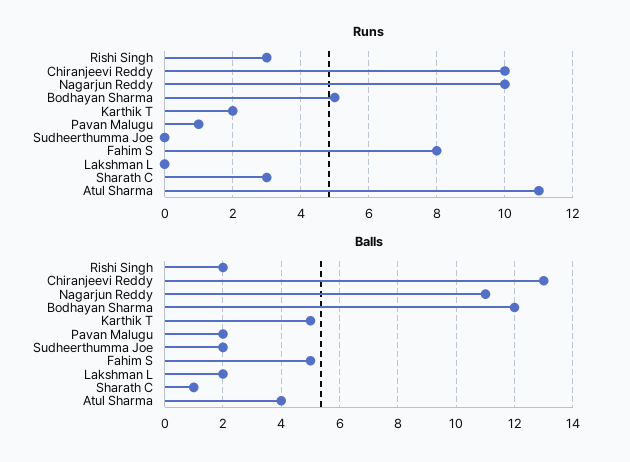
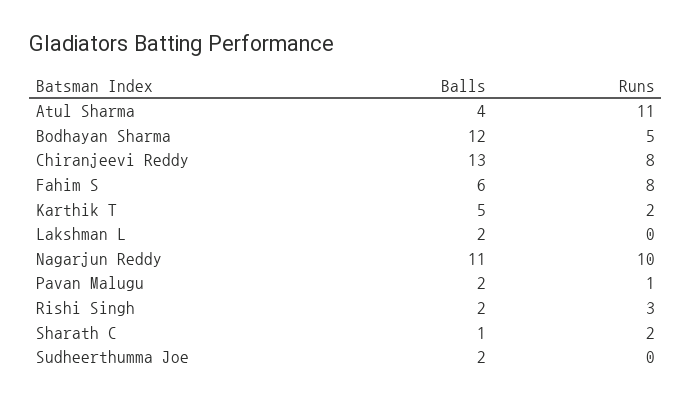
  {
    "Runs": {
      "Rishi Singh": 3,
-     "Chiranjeevi Reddy": 10,
+     "Chiranjeevi Reddy": 8,
      "Nagarjun Reddy": 10,
      "Bodhayan Sharma": 5,
      "Karthik T": 2,
      "Pavan Malugu": 1,
      "Sudheerthumma Joe": 0,
      "Fahim S": 8,
      "Lakshman L": 0,
-     "Sharath C": 3,
+     "Sharath C": 2,
      "Atul Sharma": 11
    },
    "Balls": {
      "Rishi Singh": 2,
      "Chiranjeevi Reddy": 13,
      "Nagarjun Reddy": 11,
      "Bodhayan Sharma": 12,
      "Karthik T": 5,
      "Pavan Malugu": 2,
      "Sudheerthumma Joe": 2,
-     "Fahim S": 5,
+     "Fahim S": 6,
      "Lakshman L": 2,
      "Sharath C": 1,
      "Atul Sharma": 4
    }
  }

